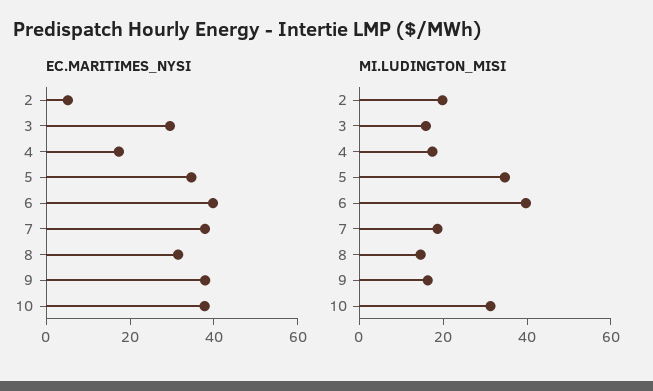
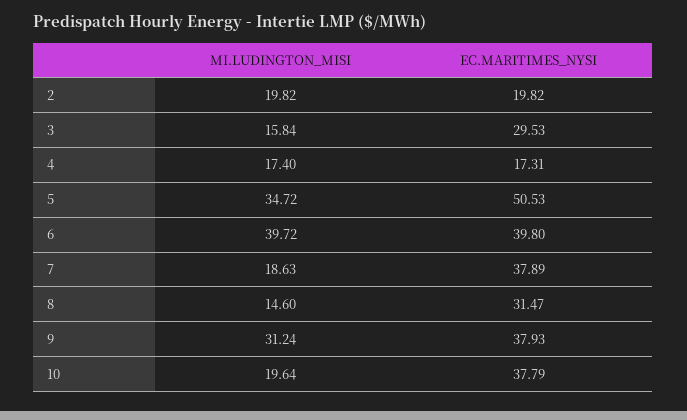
  {
    "EC.MARITIMES_NYSI": {
-     "2": 5,
+     "2": 19.82,
      "3": 29.53,
      "4": 17.31,
-     "5": 35,
+     "5": 50.53,
      "6": 39.8,
      "7": 37.89,
      "8": 31.47,
      "9": 37.93,
      "10": 37.79
    },
    "MI.LUDINGTON_MISI": {
      "2": 19.82,
      "3": 15.84,
      "4": 17.4,
      "5": 34.72,
      "6": 39.72,
      "7": 18.63,
      "8": 14.6,
-     "9": 15,
+     "9": 31.24,
-     "10": 30
+     "10": 19.64
    }
  }

